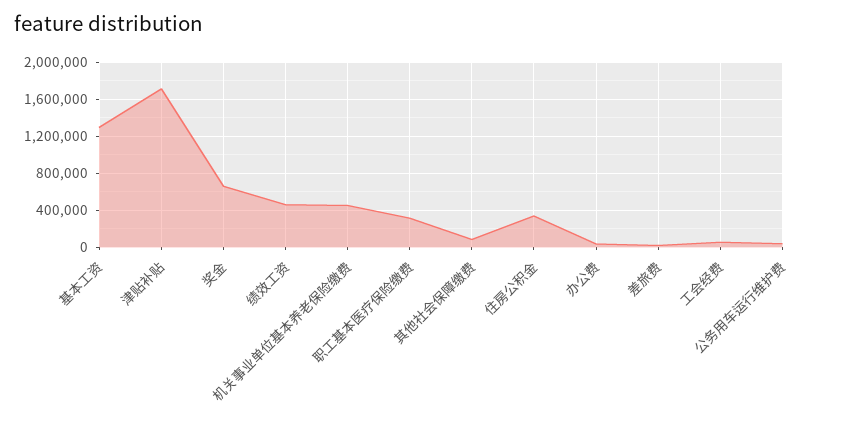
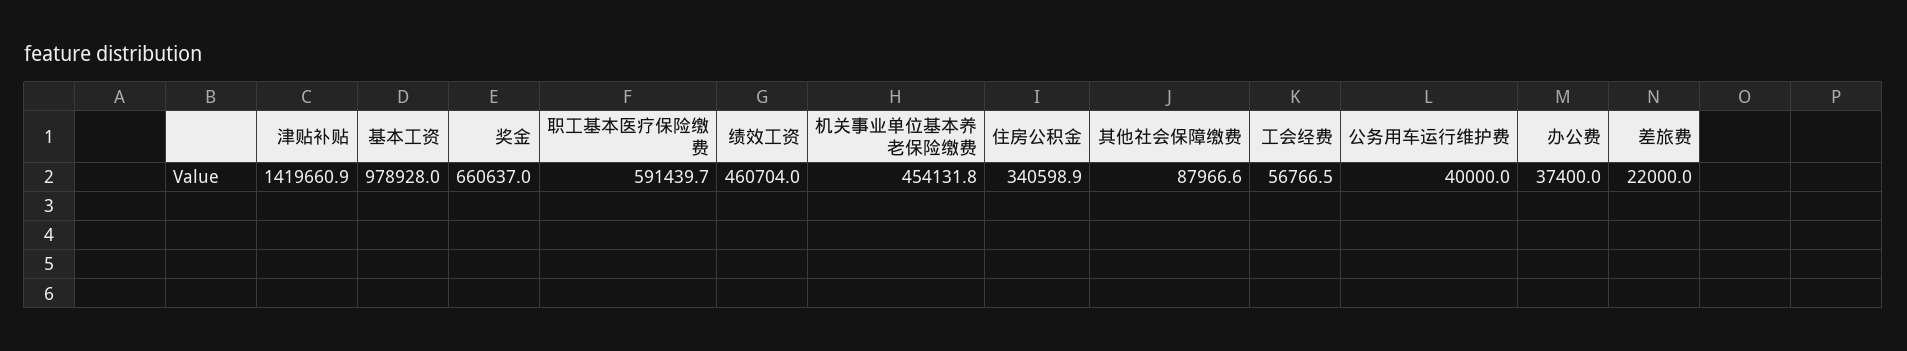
  {
-   "基本工资": 1300000,
+   "基本工资": 978928,
-   "津贴补贴": 1700000,
+   "津贴补贴": 1419660.9,
    "奖金": 660637,
    "绩效工资": 460704,
    "机关事业单位基本养老保险缴费": 454131.8,
-   "职工基本医疗保险缴费": 300000,
+   "职工基本医疗保险缴费": 591439.7,
    "其他社会保障缴费": 87966.6,
    "住房公积金": 340598.9,
    "办公费": 37400,
    "差旅费": 22000,
    "工会经费": 56766.5,
    "公务用车运行维护费": 40000
  }

